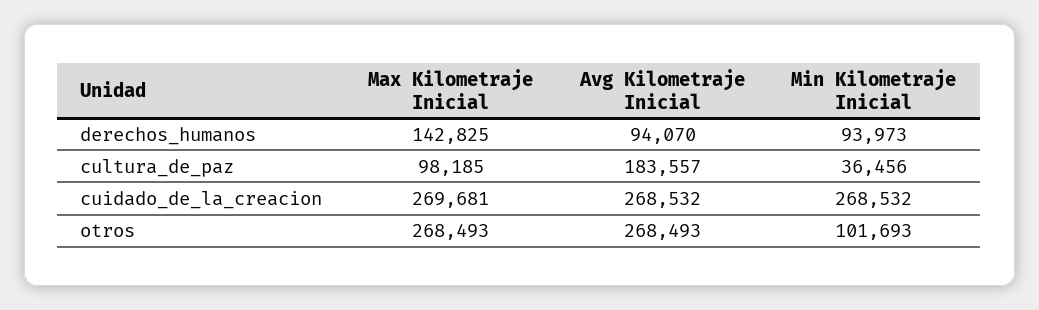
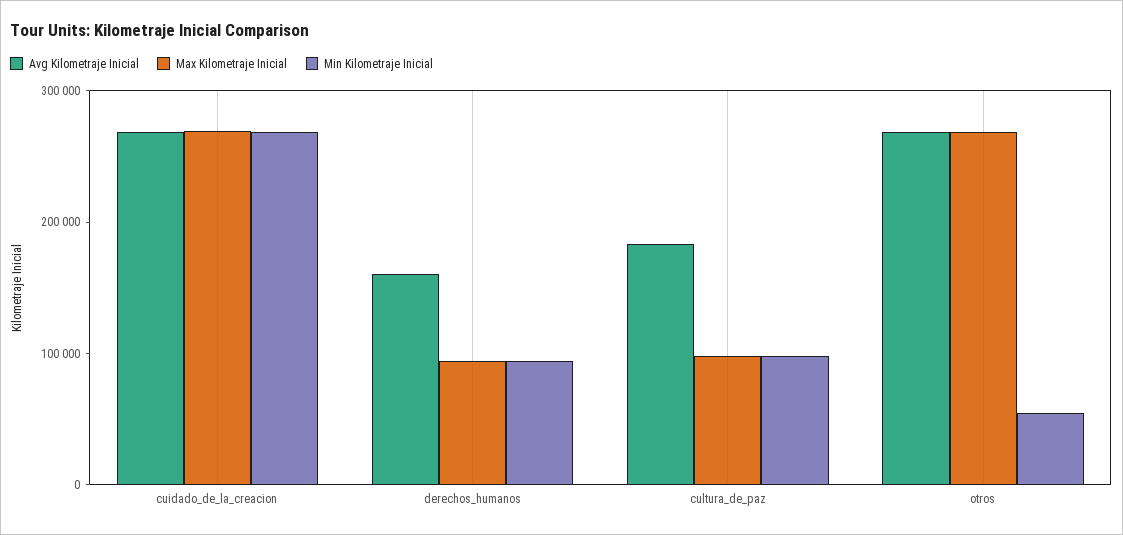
  {
    "Max Kilometraje Inicial": {
-     "derechos_humanos": 142825,
+     "derechos_humanos": 100000,
      "cultura_de_paz": 98185,
      "cuidado_de_la_creacion": 269681,
      "otros": 268493
    },
    "Avg Kilometraje Inicial": {
-     "derechos_humanos": 94070,
+     "derechos_humanos": 160000,
      "cultura_de_paz": 183557,
      "cuidado_de_la_creacion": 268532,
      "otros": 268493
    },
    "Min Kilometraje Inicial": {
      "derechos_humanos": 93973,
-     "cultura_de_paz": 36456,
+     "cultura_de_paz": 100000,
      "cuidado_de_la_creacion": 268532,
-     "otros": 101693
+     "otros": 60000
    }
  }

